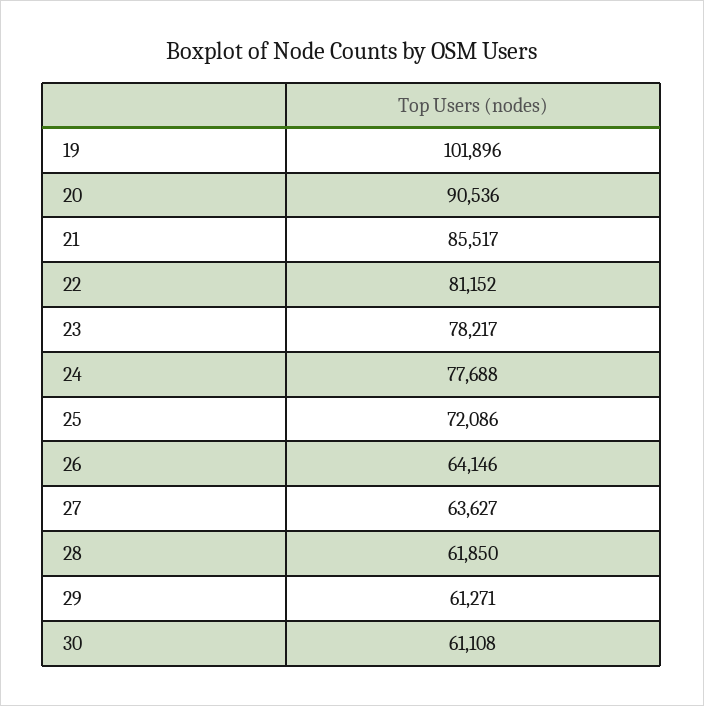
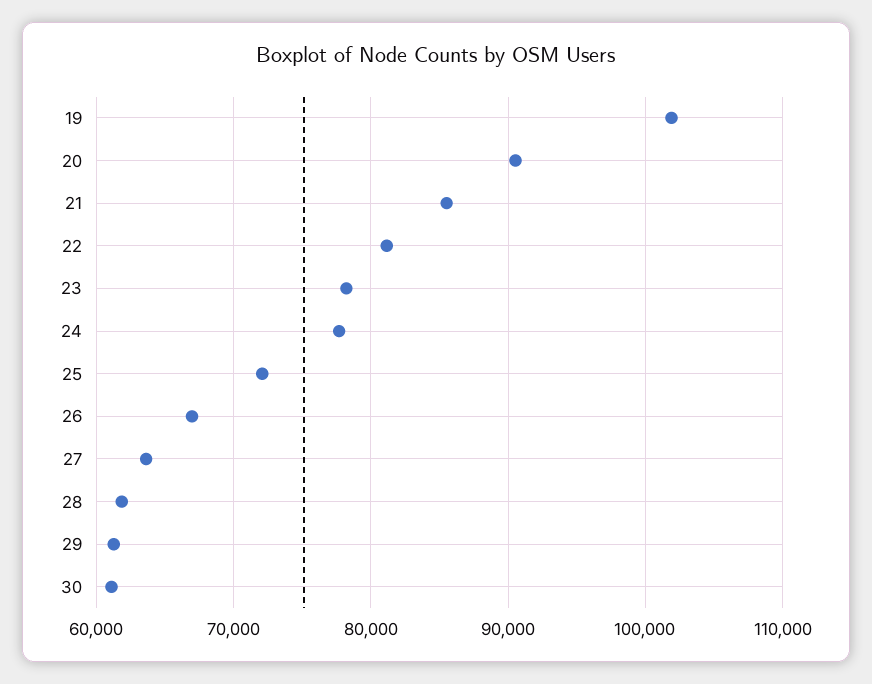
  {
    "19": 101896,
    "20": 90536,
    "21": 85517,
    "22": 81152,
    "23": 78217,
    "24": 77688,
    "25": 72086,
-   "26": 64146,
+   "26": 67000,
    "27": 63627,
    "28": 61850,
    "29": 61271,
    "30": 61108
  }

